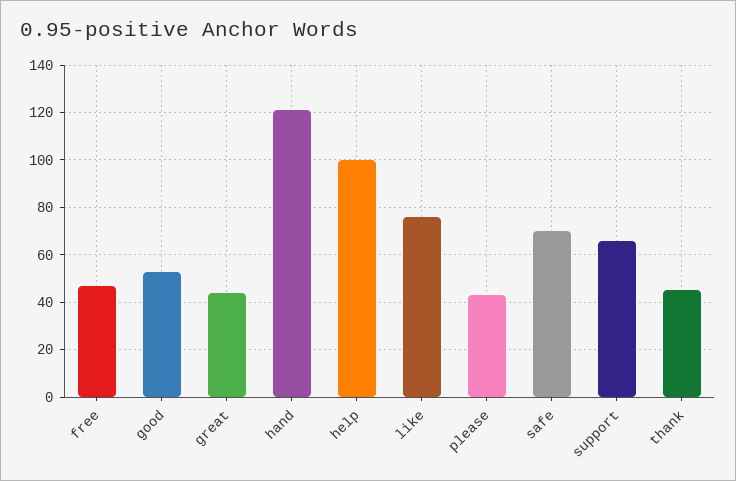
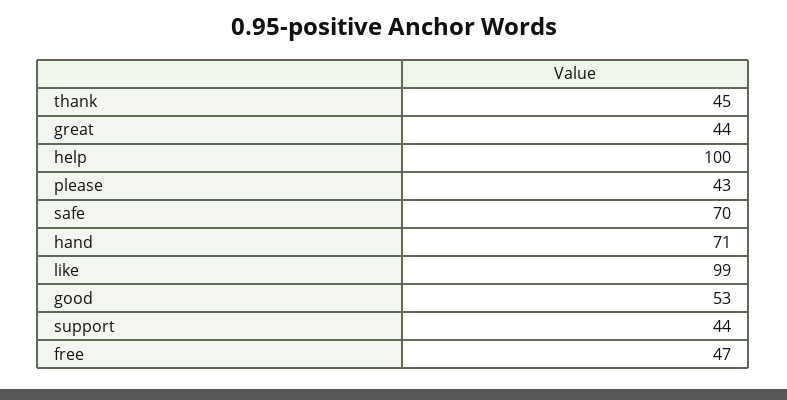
  {
    "free": 47,
    "good": 53,
    "great": 44,
-   "hand": 120,
+   "hand": 71,
    "help": 100,
-   "like": 75,
+   "like": 99,
    "please": 43,
    "safe": 70,
-   "support": 65,
+   "support": 44,
    "thank": 45
  }

